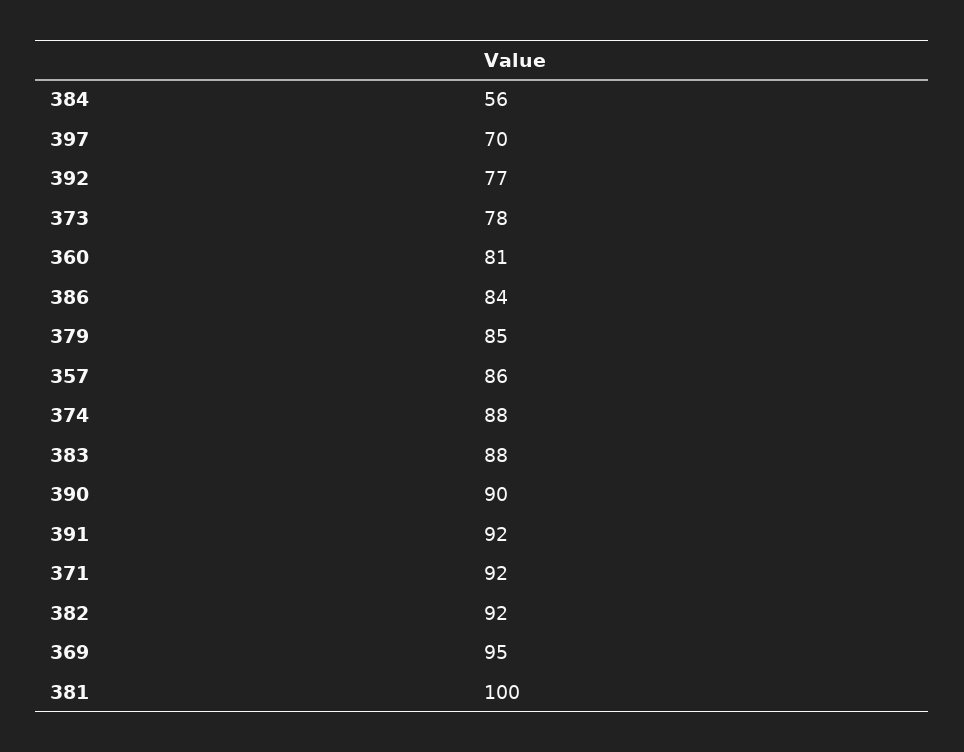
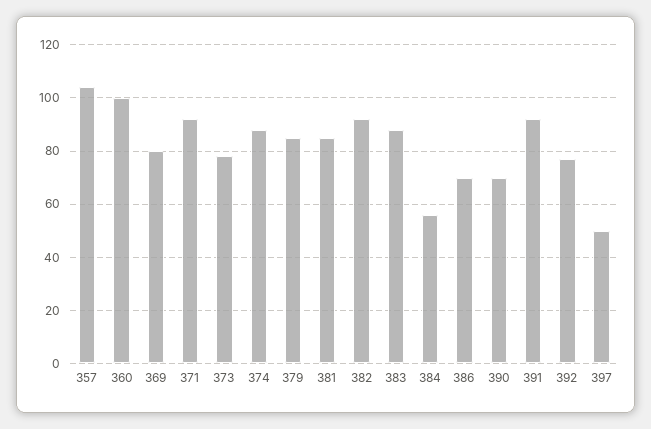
  {
    "384": 56,
-   "397": 70,
+   "397": 50,
    "392": 77,
    "373": 78,
-   "360": 81,
+   "360": 100,
-   "386": 84,
+   "386": 70,
    "379": 85,
-   "357": 86,
+   "357": 105,
    "374": 88,
    "383": 88,
-   "390": 90,
+   "390": 70,
    "391": 92,
    "371": 92,
    "382": 92,
-   "369": 95,
+   "369": 80,
-   "381": 100
+   "381": 85
  }

